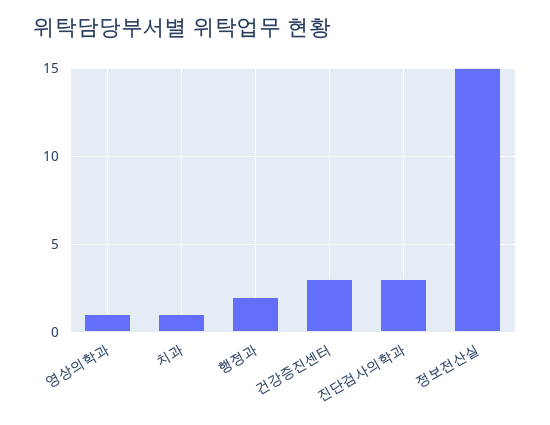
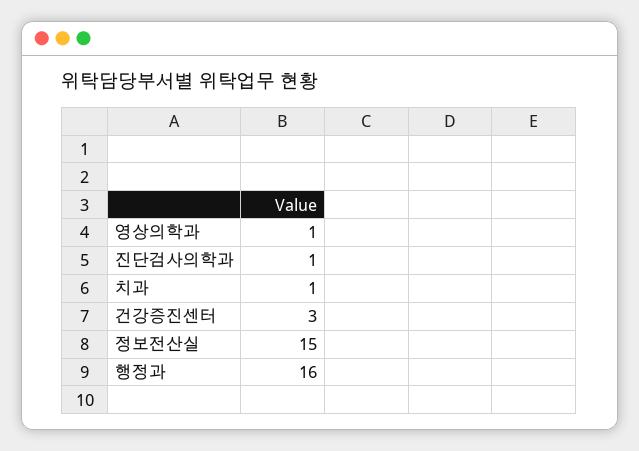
  {
    "영상의학과": 1,
    "치과": 1,
-   "행정과": 2,
+   "행정과": 16,
    "건강증진센터": 3,
-   "진단검사의학과": 3,
+   "진단검사의학과": 1,
    "정보전산실": 15
  }

